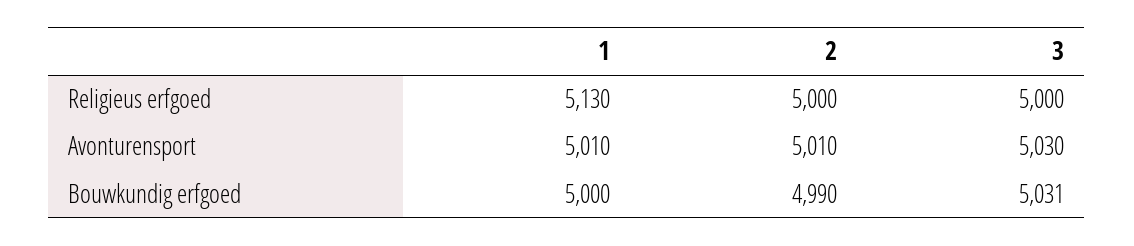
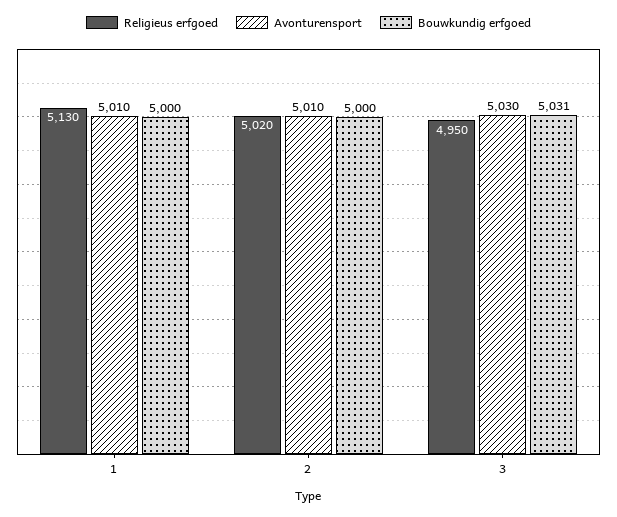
  {
    "Religieus erfgoed": {
      "1": 5130,
-     "2": 5000,
+     "2": 5020,
-     "3": 5000
+     "3": 4950
    },
    "Avonturensport": {
      "1": 5010,
      "2": 5010,
      "3": 5030
    },
    "Bouwkundig erfgoed": {
      "1": 5000,
-     "2": 4990,
+     "2": 5000,
      "3": 5031
    }
  }

